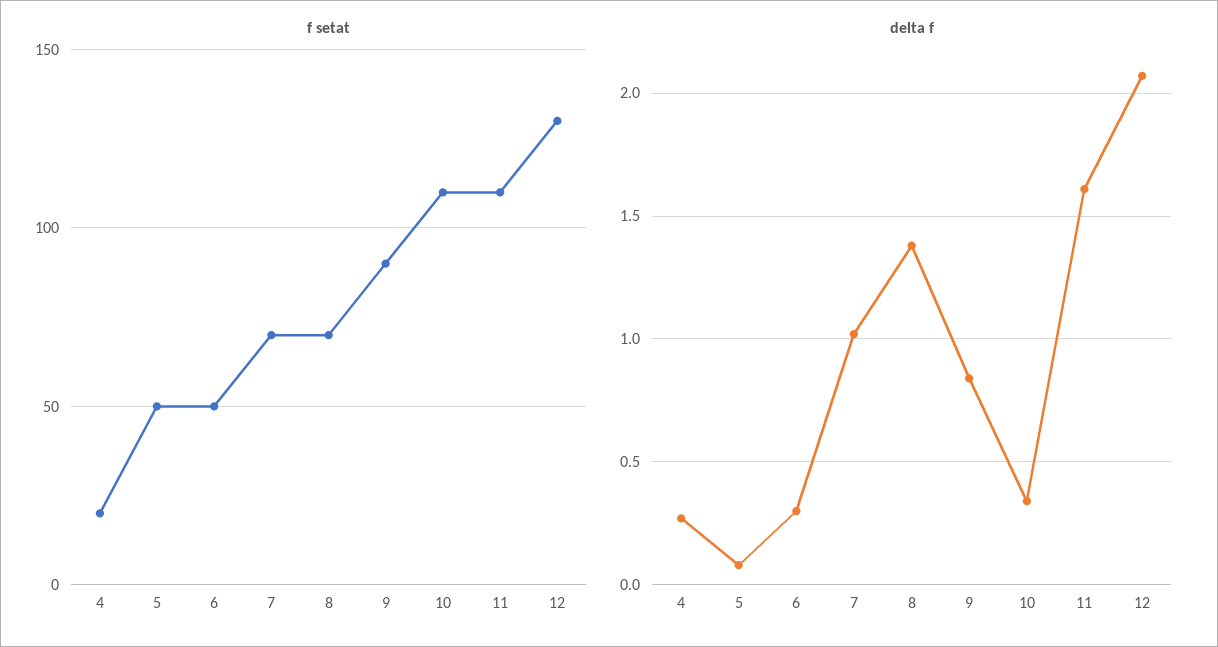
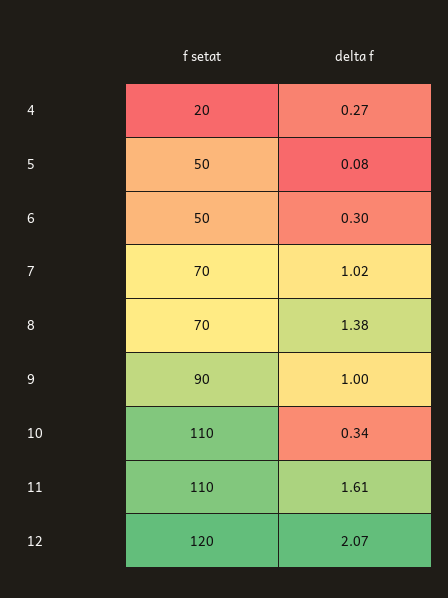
  {
    "f setat": {
      "4": 20,
      "5": 50,
      "6": 50,
      "7": 70,
      "8": 70,
      "9": 90,
      "10": 110,
      "11": 110,
-     "12": 130
+     "12": 120
    },
    "delta f": {
      "4": 0.27,
      "5": 0.08,
      "6": 0.3,
      "7": 1.02,
      "8": 1.38,
-     "9": 0.85,
+     "9": 1,
      "10": 0.34,
      "11": 1.61,
      "12": 2.07
    }
  }

